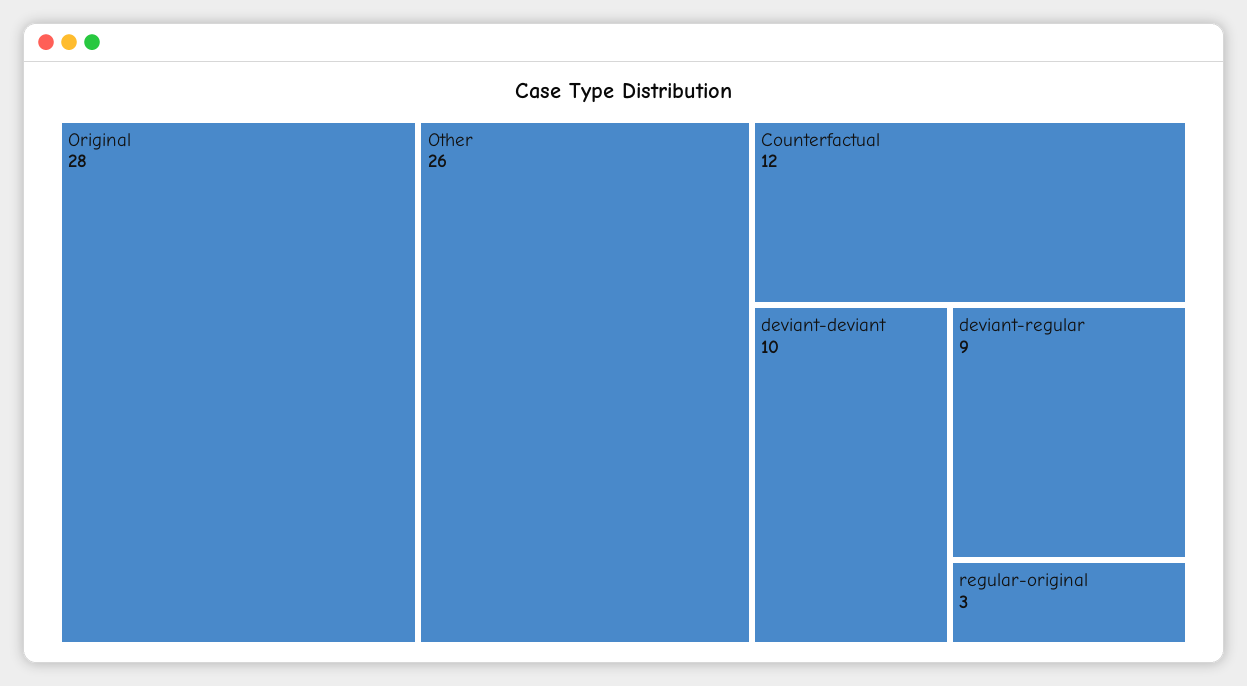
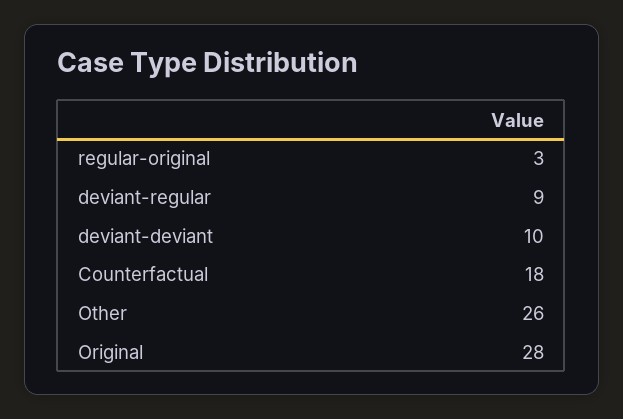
  {
    "Original": 28,
    "Other": 26,
-   "Counterfactual": 12,
+   "Counterfactual": 18,
    "deviant-deviant": 10,
    "deviant-regular": 9,
    "regular-original": 3
  }

